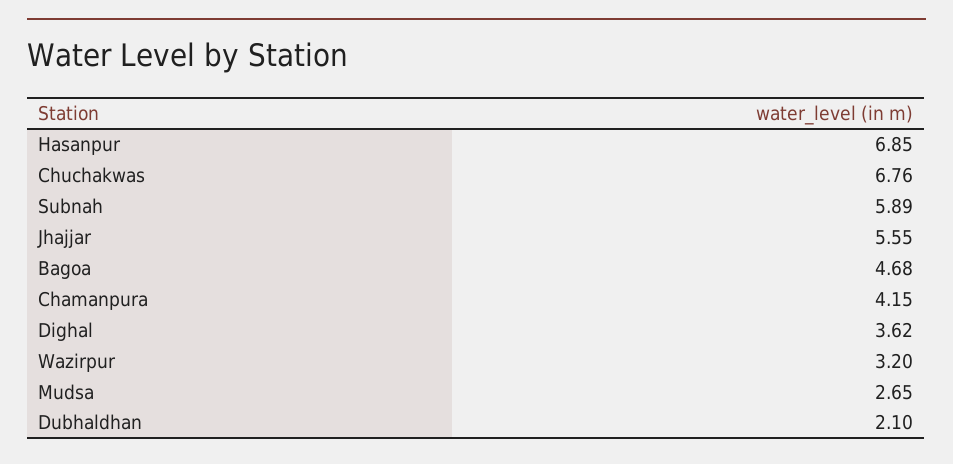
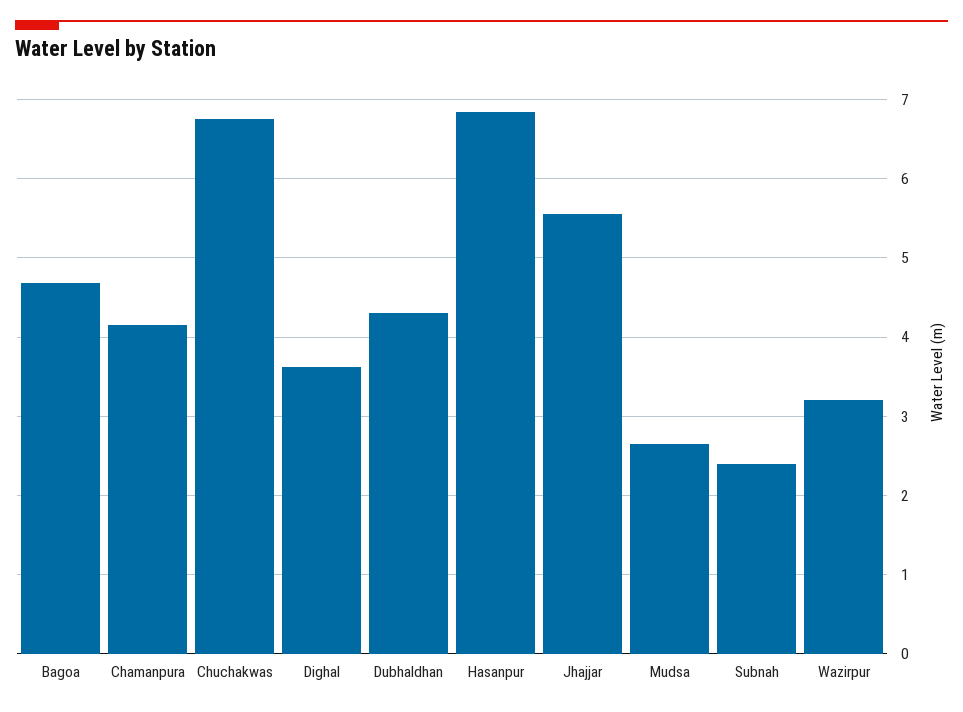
  {
    "Hasanpur": 6.85,
    "Chuchakwas": 6.76,
-   "Subnah": 5.89,
+   "Subnah": 2.4,
    "Jhajjar": 5.55,
    "Bagoa": 4.68,
    "Chamanpura": 4.15,
    "Dighal": 3.62,
    "Wazirpur": 3.2,
    "Mudsa": 2.65,
-   "Dubhaldhan": 2.1
+   "Dubhaldhan": 4.3
  }

